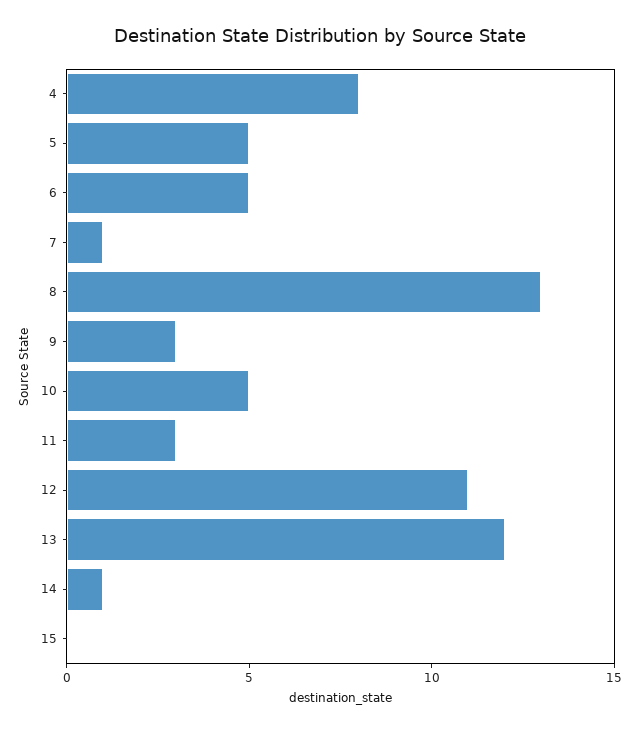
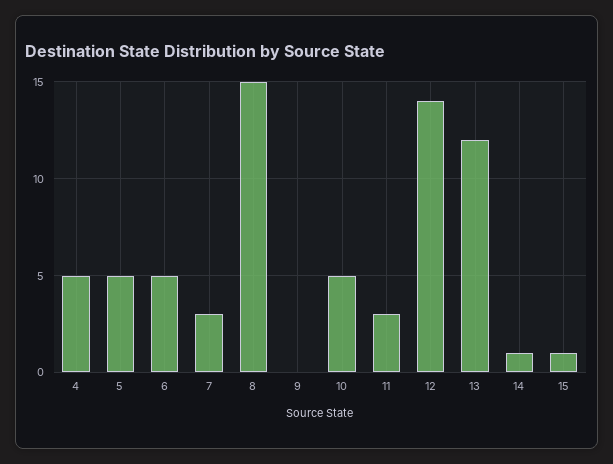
  {
-   "4": 8,
+   "4": 5,
    "5": 5,
    "6": 5,
-   "7": 1,
+   "7": 3,
-   "8": 13,
+   "8": 15,
-   "9": 3,
+   "9": 0,
    "10": 5,
    "11": 3,
-   "12": 11,
+   "12": 14,
    "13": 12,
    "14": 1,
-   "15": 0
+   "15": 1
  }

